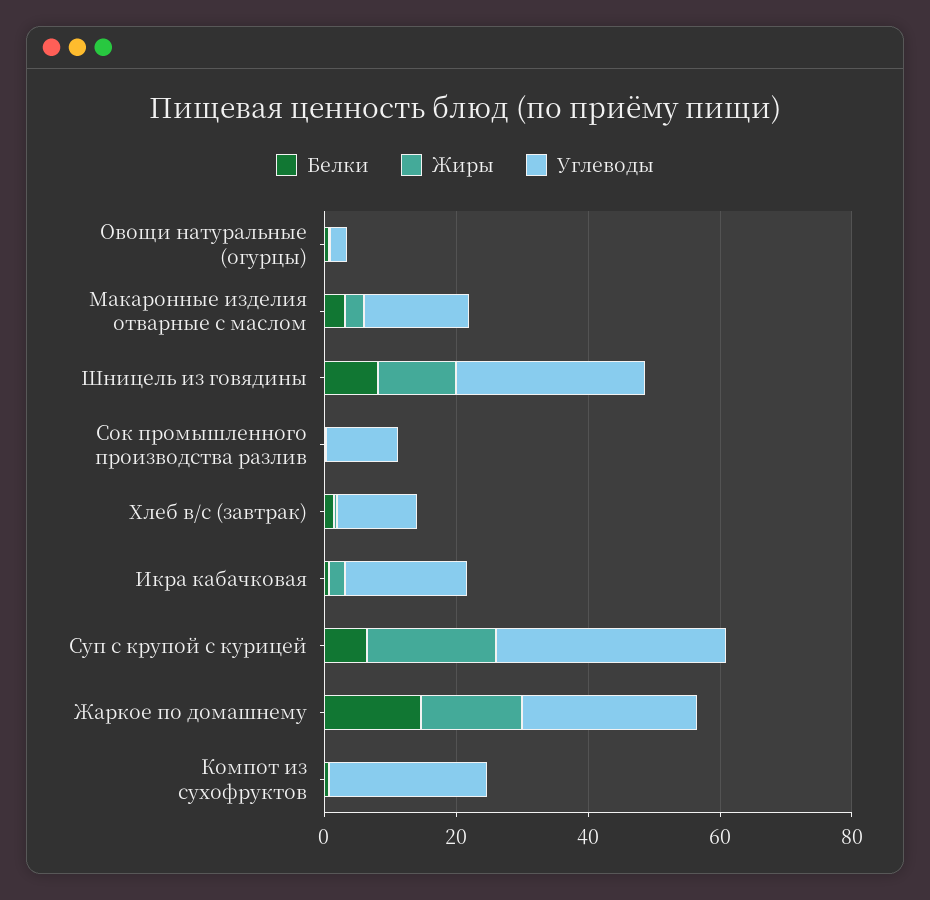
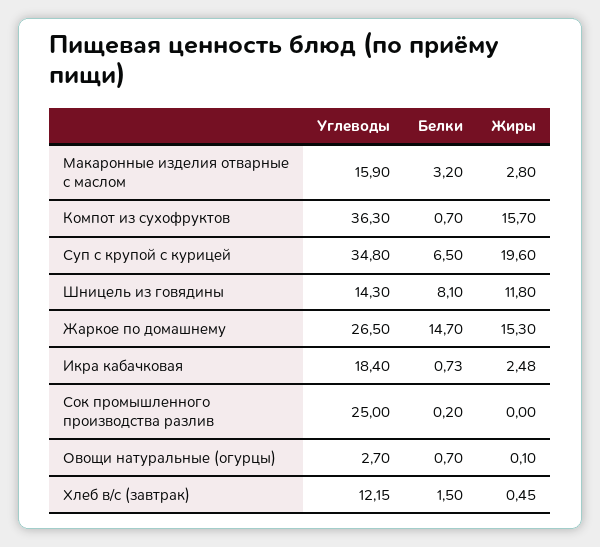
  {
    "Белки": {
      "Овощи натуральные (огурцы)": 0.7,
      "Макаронные изделия отварные с маслом": 3.2,
      "Шницель из говядины": 8.1,
      "Сок промышленного производства разлив": 0.2,
      "Хлеб в/с (завтрак)": 1.5,
      "Икра кабачковая": 0.73,
      "Суп с крупой с курицей": 6.5,
      "Жаркое по домашнему": 14.7,
      "Компот из сухофруктов": 0.7
    },
    "Жиры": {
      "Овощи натуральные (огурцы)": 0.1,
      "Макаронные изделия отварные с маслом": 2.8,
      "Шницель из говядины": 11.8,
      "Сок промышленного производства разлив": 0,
      "Хлеб в/с (завтрак)": 0.45,
      "Икра кабачковая": 2.48,
      "Суп с крупой с курицей": 19.6,
      "Жаркое по домашнему": 15.3,
-     "Компот из сухофруктов": 0
+     "Компот из сухофруктов": 15.7
    },
    "Углеводы": {
      "Овощи натуральные (огурцы)": 2.7,
      "Макаронные изделия отварные с маслом": 15.9,
-     "Шницель из говядины": 30,
+     "Шницель из говядины": 14.3,
-     "Сок промышленного производства разлив": 10,
+     "Сок промышленного производства разлив": 25,
      "Хлеб в/с (завтрак)": 12.15,
      "Икра кабачковая": 18.4,
      "Суп с крупой с курицей": 34.8,
      "Жаркое по домашнему": 26.5,
-     "Компот из сухофруктов": 25
+     "Компот из сухофруктов": 36.3
    }
  }

